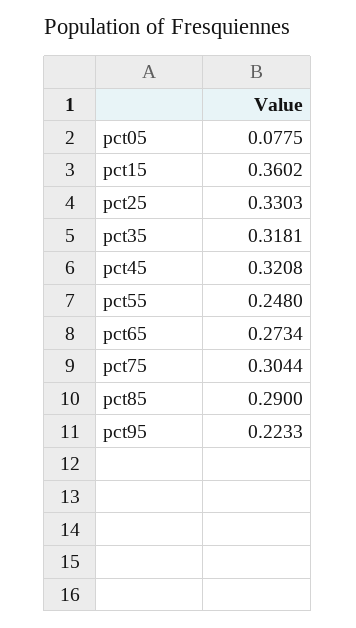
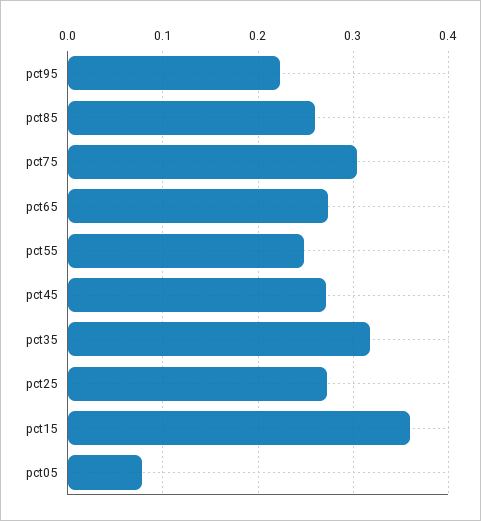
  {
    "pct05": 0.0775,
    "pct15": 0.3602,
-   "pct25": 0.3303,
+   "pct25": 0.27,
    "pct35": 0.3181,
-   "pct45": 0.3208,
+   "pct45": 0.27,
    "pct55": 0.248,
    "pct65": 0.2734,
    "pct75": 0.3044,
-   "pct85": 0.29,
+   "pct85": 0.26,
    "pct95": 0.2233
  }

